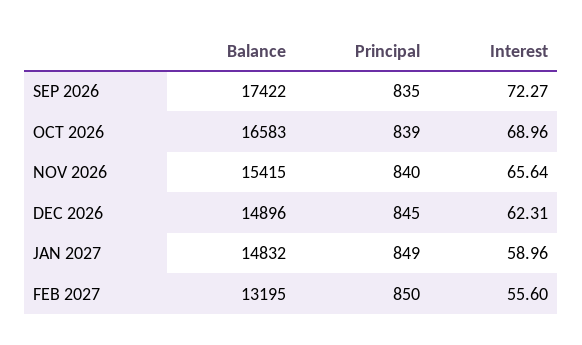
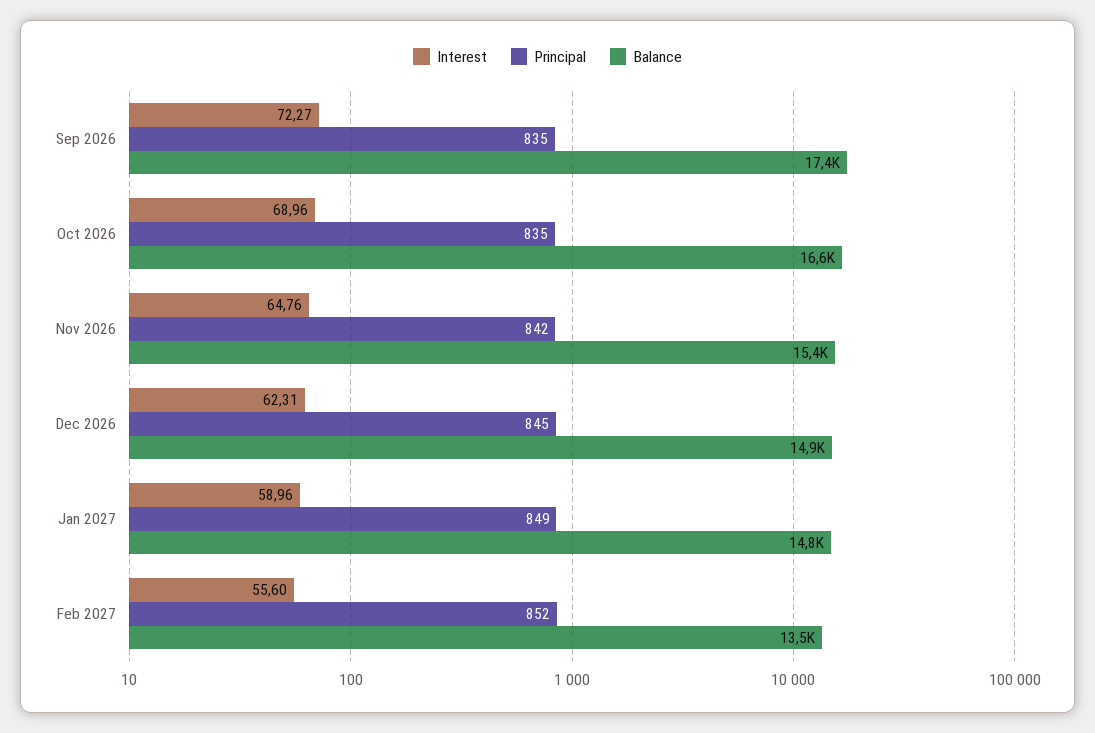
  {
    "Balance": {
      "SEP 2026": 17422,
      "OCT 2026": 16583,
      "NOV 2026": 15415,
      "DEC 2026": 14896,
      "JAN 2027": 14832,
-     "FEB 2027": 13195
+     "FEB 2027": 13500
    },
    "Principal": {
      "SEP 2026": 835,
-     "OCT 2026": 839,
+     "OCT 2026": 835,
-     "NOV 2026": 840,
+     "NOV 2026": 842,
      "DEC 2026": 845,
      "JAN 2027": 849,
-     "FEB 2027": 850
+     "FEB 2027": 852
    },
    "Interest": {
      "SEP 2026": 72.27,
      "OCT 2026": 68.96,
-     "NOV 2026": 65.64,
+     "NOV 2026": 64.76,
      "DEC 2026": 62.31,
      "JAN 2027": 58.96,
      "FEB 2027": 55.6
    }
  }

